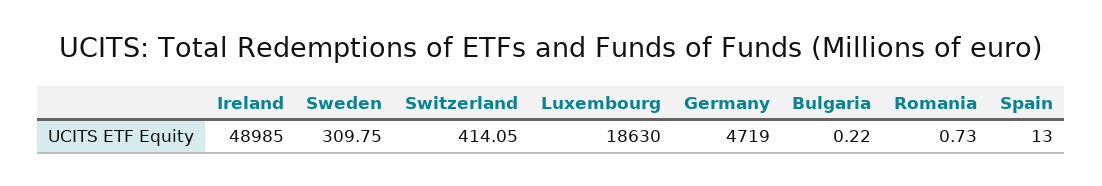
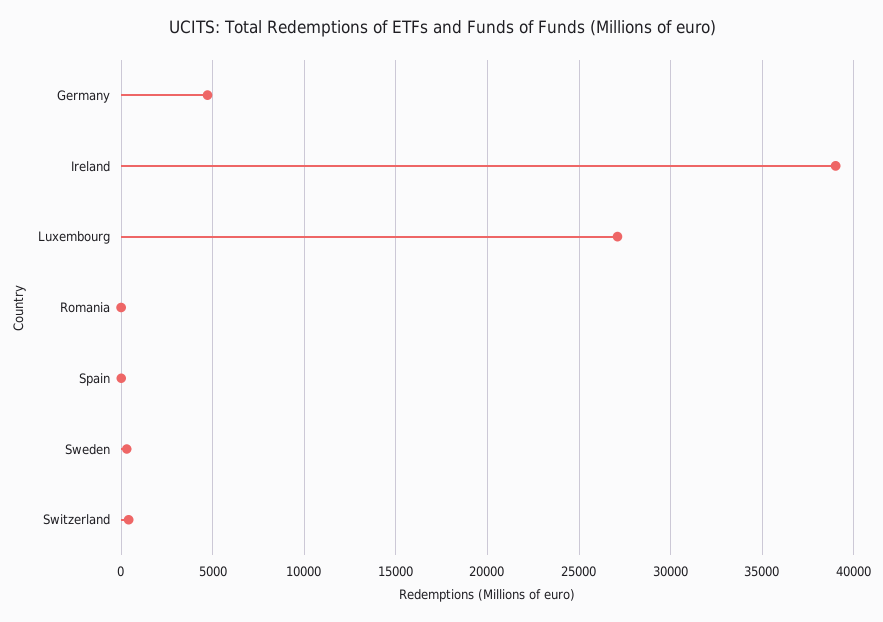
  {
-   "Ireland": 48985,
+   "Ireland": 39000,
    "Sweden": 309.75,
    "Switzerland": 414.05,
-   "Luxembourg": 18630,
+   "Luxembourg": 27000,
    "Germany": 4719,
-   "Bulgaria": 0.22,
    "Romania": 0.73,
    "Spain": 13
  }

